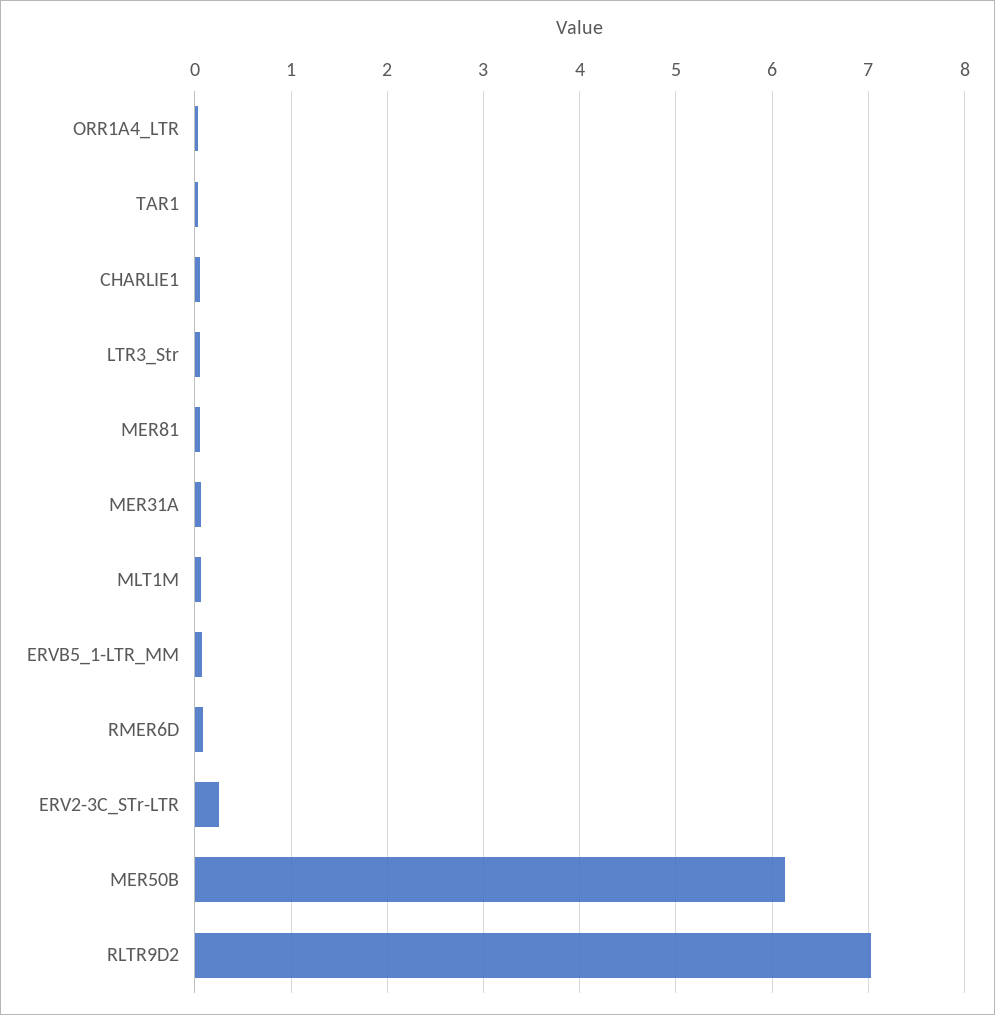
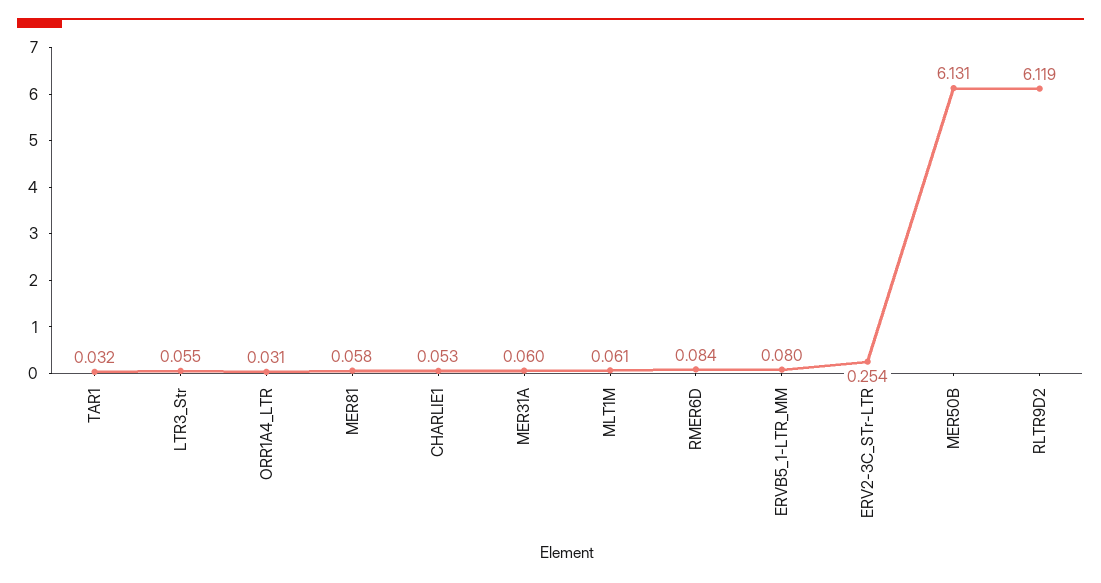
  {
    "ORR1A4_LTR": 0.031,
    "TAR1": 0.032,
    "CHARLIE1": 0.053,
    "LTR3_Str": 0.055,
    "MER81": 0.058,
    "MER31A": 0.06,
    "MLT1M": 0.061,
    "ERVB5_1-LTR_MM": 0.08,
    "RMER6D": 0.084,
    "ERV2-3C_STr-LTR": 0.254,
    "MER50B": 6.131,
-   "RLTR9D2": 7
+   "RLTR9D2": 6.119
  }

